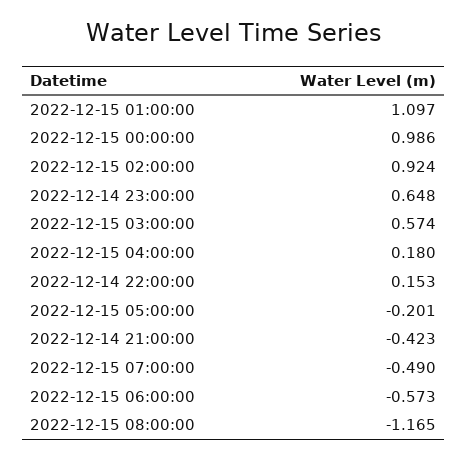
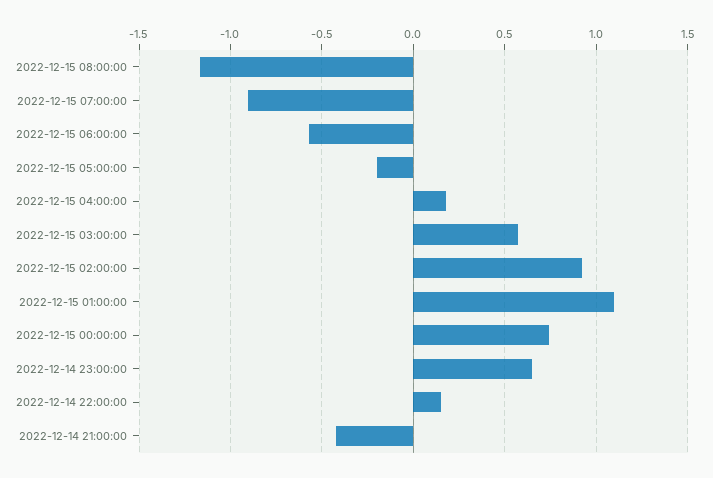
  {
    "2022-12-15 01:00:00": 1.097,
-   "2022-12-15 00:00:00": 0.986,
+   "2022-12-15 00:00:00": 0.75,
    "2022-12-15 02:00:00": 0.924,
    "2022-12-14 23:00:00": 0.648,
    "2022-12-15 03:00:00": 0.574,
    "2022-12-15 04:00:00": 0.18,
    "2022-12-14 22:00:00": 0.153,
    "2022-12-15 05:00:00": -0.201,
    "2022-12-14 21:00:00": -0.423,
-   "2022-12-15 07:00:00": -0.49,
+   "2022-12-15 07:00:00": -0.9,
    "2022-12-15 06:00:00": -0.573,
    "2022-12-15 08:00:00": -1.165
  }

